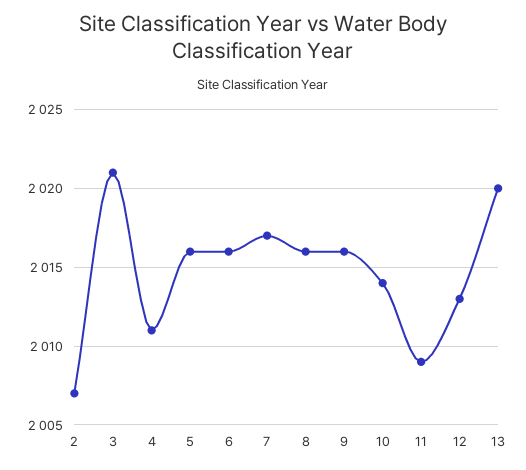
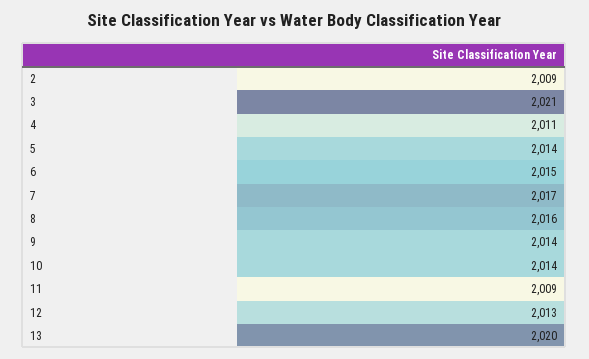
  {
-   "2": 2007,
+   "2": 2009,
    "3": 2021,
    "4": 2011,
-   "5": 2016,
+   "5": 2014,
-   "6": 2016,
+   "6": 2015,
    "7": 2017,
    "8": 2016,
-   "9": 2016,
+   "9": 2014,
    "10": 2014,
    "11": 2009,
    "12": 2013,
    "13": 2020
  }

